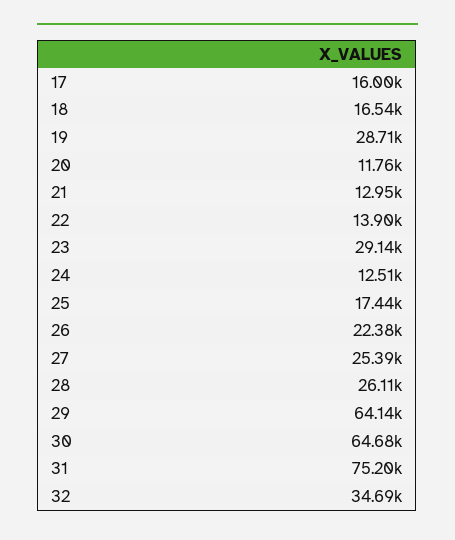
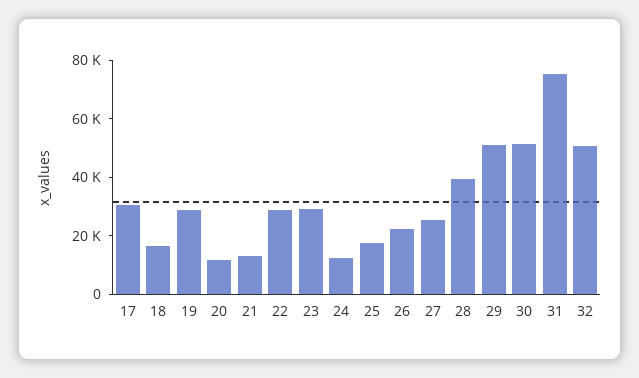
  {
-   "17": 16000,
+   "17": 30000,
    "18": 16540,
    "19": 28710,
    "20": 11760,
    "21": 12950,
-   "22": 13900,
+   "22": 30000,
    "23": 29140,
    "24": 12510,
    "25": 17440,
    "26": 22380,
    "27": 25390,
-   "28": 26110,
+   "28": 40000,
-   "29": 64140,
+   "29": 50000,
-   "30": 64680,
+   "30": 50000,
    "31": 75200,
-   "32": 34690
+   "32": 50000
  }

